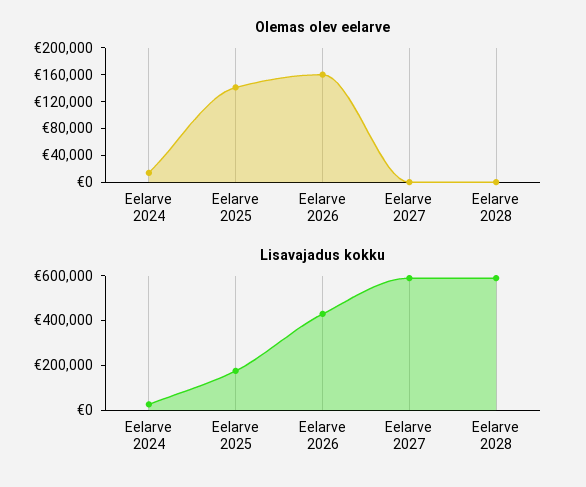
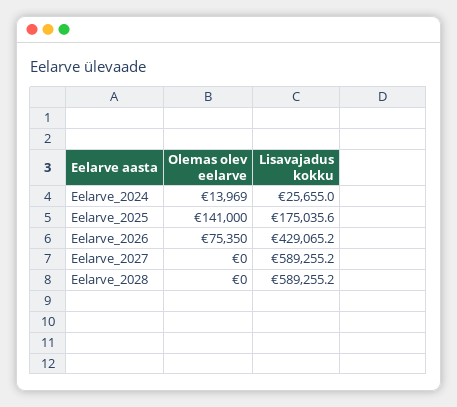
  {
    "Olemas olev eelarve": {
      "Eelarve 2024": 13969,
      "Eelarve 2025": 141000,
-     "Eelarve 2026": 160000,
+     "Eelarve 2026": 75350,
      "Eelarve 2027": 0,
      "Eelarve 2028": 0
    },
    "Lisavajadus kokku": {
      "Eelarve 2024": 25655,
      "Eelarve 2025": 175035.6,
      "Eelarve 2026": 429065.2,
      "Eelarve 2027": 589255.2,
      "Eelarve 2028": 589255.2
    }
  }

